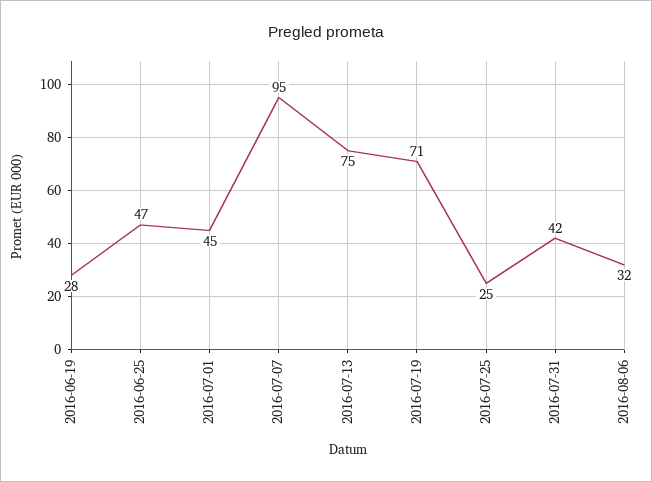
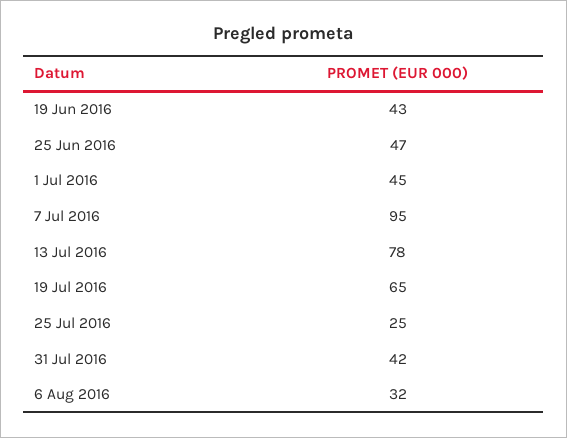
  {
-   "2016-06-19": 28,
+   "2016-06-19": 43,
    "2016-06-25": 47,
    "2016-07-01": 45,
    "2016-07-07": 95,
-   "2016-07-13": 75,
+   "2016-07-13": 78,
-   "2016-07-19": 71,
+   "2016-07-19": 65,
    "2016-07-25": 25,
    "2016-07-31": 42,
    "2016-08-06": 32
  }

